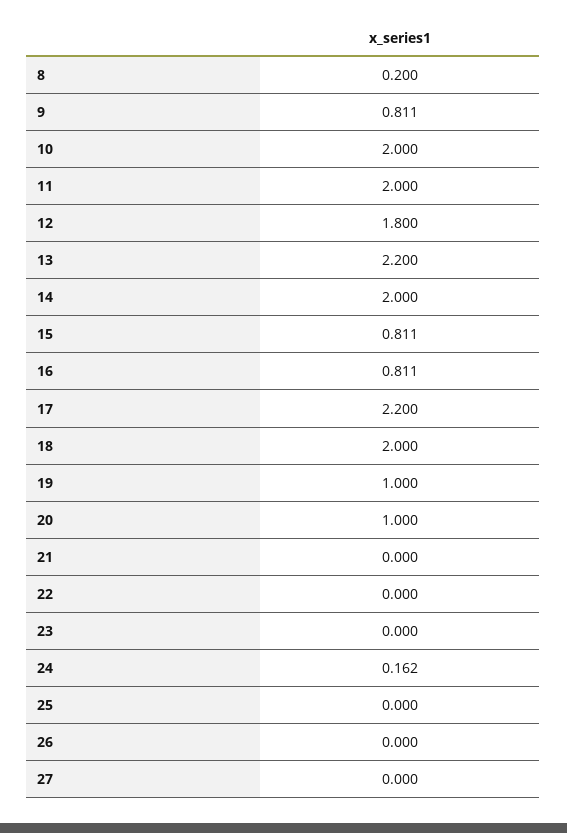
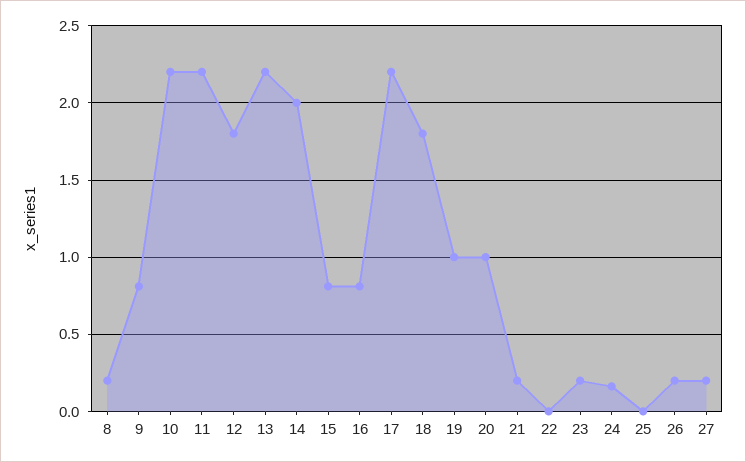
  {
    "8": 0.2,
    "9": 0.811,
-   "10": 2,
+   "10": 2.2,
-   "11": 2,
+   "11": 2.2,
    "12": 1.8,
    "13": 2.2,
    "14": 2,
    "15": 0.811,
    "16": 0.811,
    "17": 2.2,
-   "18": 2,
+   "18": 1.8,
    "19": 1,
    "20": 1,
-   "21": 0,
+   "21": 0.2,
    "22": 0,
-   "23": 0,
+   "23": 0.2,
    "24": 0.162,
    "25": 0,
-   "26": 0,
+   "26": 0.2,
-   "27": 0
+   "27": 0.2
  }

